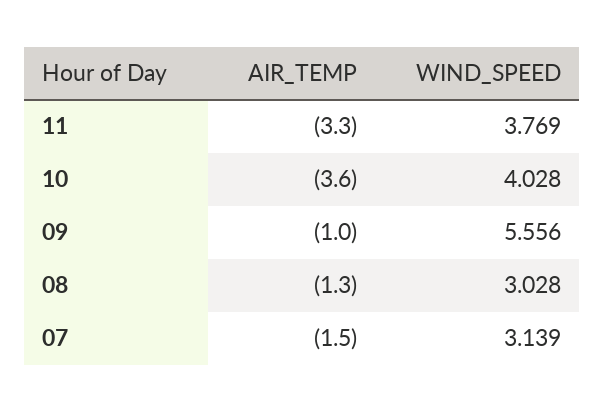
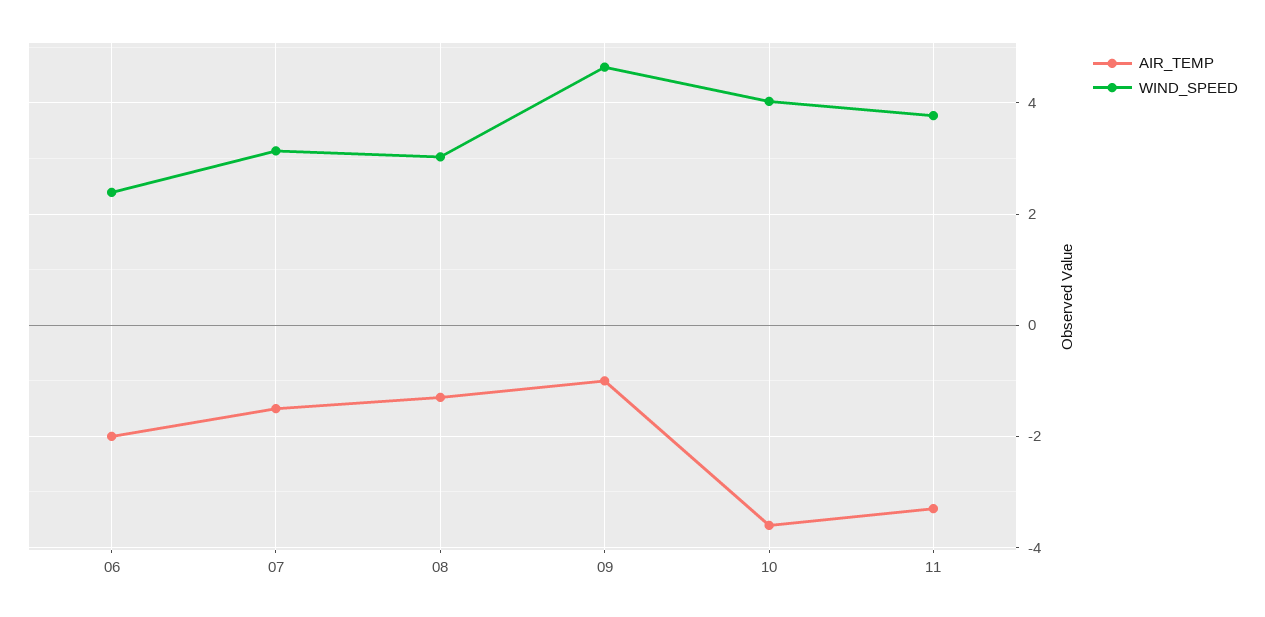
  {
    "AIR_TEMP": {
      "11": -3.3,
      "10": -3.6,
      "09": -1,
      "08": -1.3,
-     "07": -1.5
+     "07": -1.5,
+     "06": -2
    },
    "WIND_SPEED": {
      "11": 3.769,
      "10": 4.028,
-     "09": 5.556,
+     "09": 4.6,
      "08": 3.028,
-     "07": 3.139
+     "07": 3.139,
+     "06": 2.4
    }
  }

